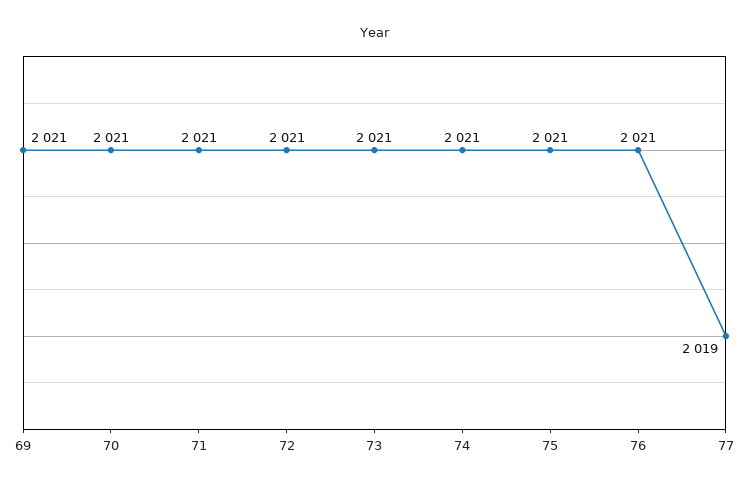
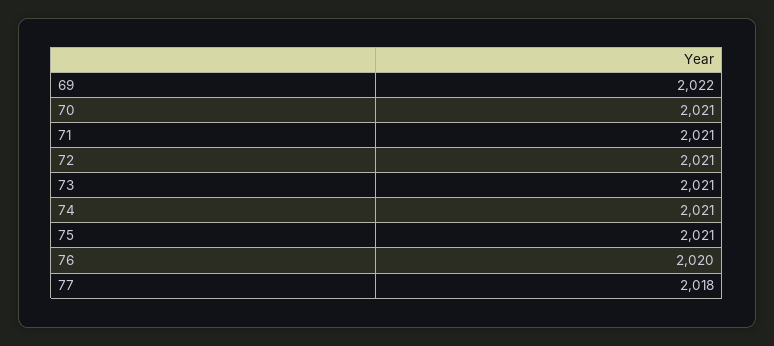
  {
-   "69": 2021,
+   "69": 2022,
    "70": 2021,
    "71": 2021,
    "72": 2021,
    "73": 2021,
    "74": 2021,
    "75": 2021,
-   "76": 2021,
+   "76": 2020,
-   "77": 2019
+   "77": 2018
  }

